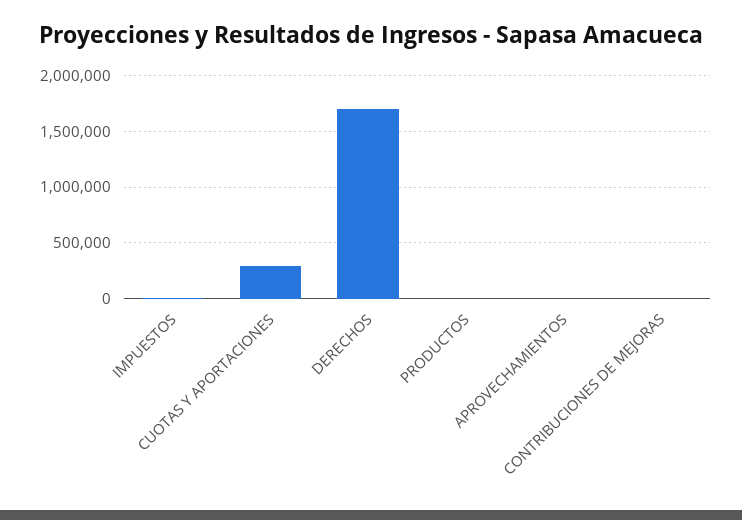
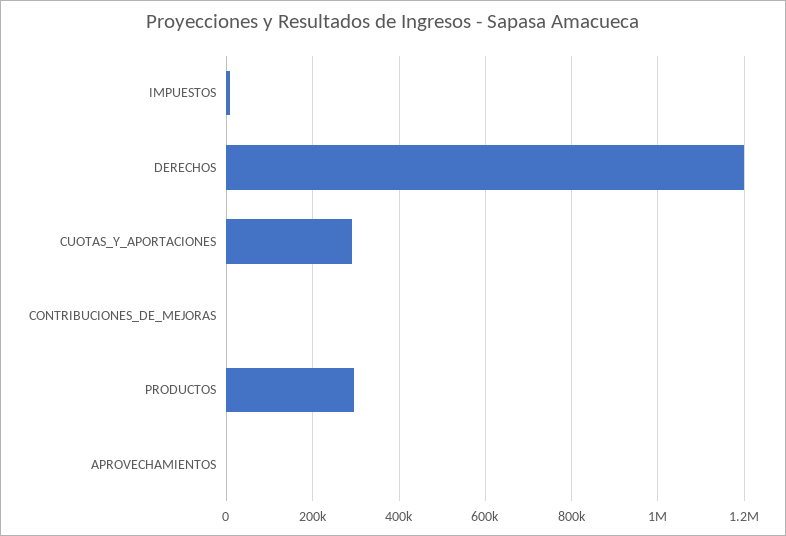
  {
    "IMPUESTOS": 0,
    "CUOTAS Y APORTACIONES": 300000,
-   "DERECHOS": 1700000,
+   "DERECHOS": 1200000,
-   "PRODUCTOS": 0,
+   "PRODUCTOS": 300000,
    "APROVECHAMIENTOS": 0,
    "CONTRIBUCIONES DE MEJORAS": 0
  }

